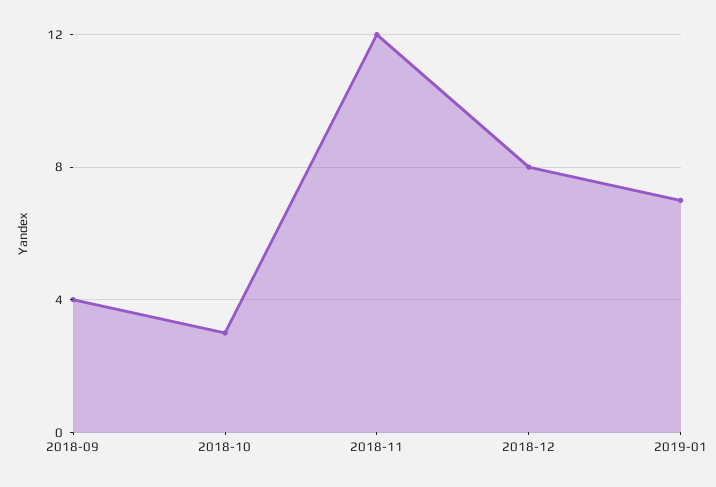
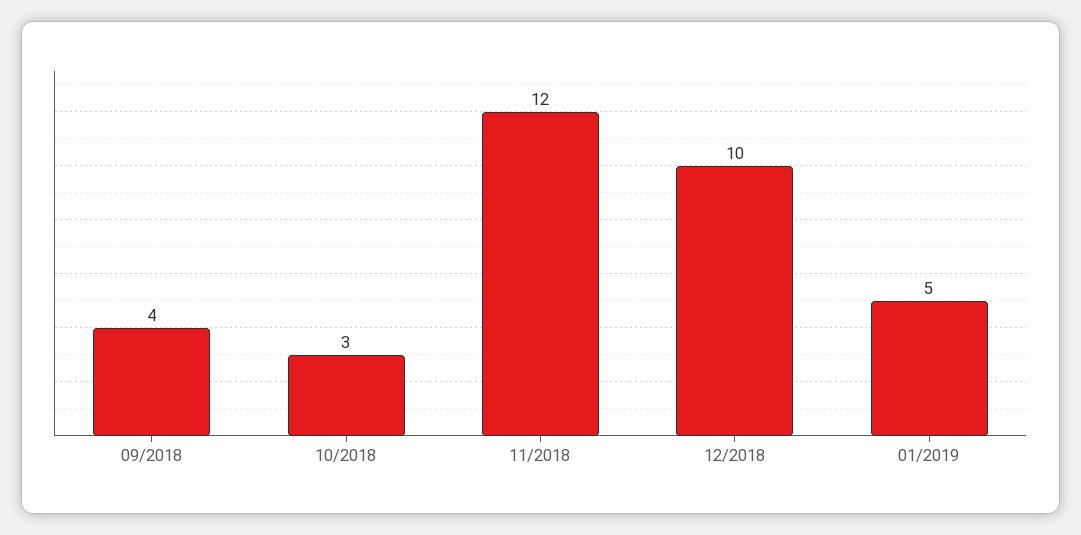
  {
    "2018-09": 4,
    "2018-10": 3,
    "2018-11": 12,
-   "2018-12": 8,
+   "2018-12": 10,
-   "2019-01": 7
+   "2019-01": 5
  }

